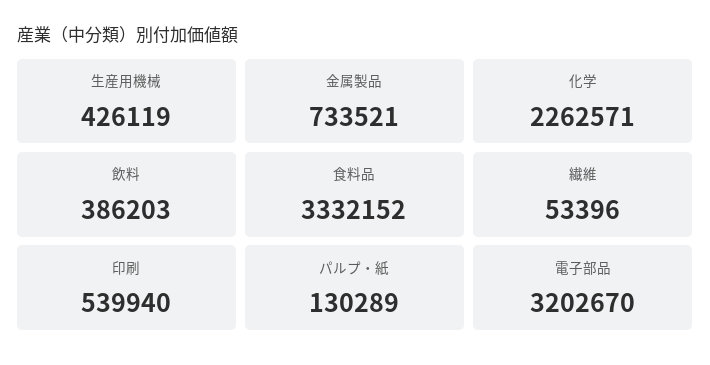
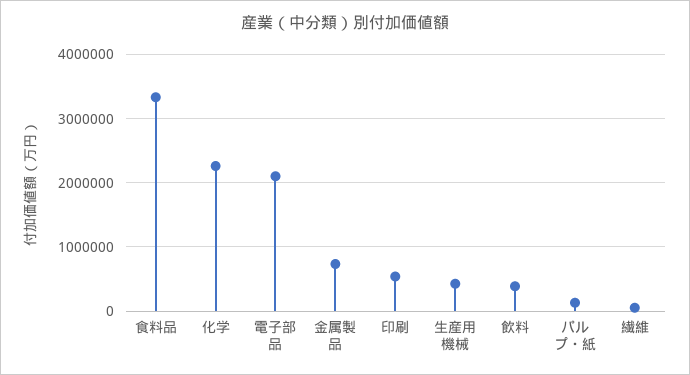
  {
    "生産用機械": 426119,
    "金属製品": 733521,
    "化学": 2262571,
    "飲料": 386203,
    "食料品": 3332152,
    "繊維": 53396,
    "印刷": 539940,
    "パルプ・紙": 130289,
-   "電子部品": 3202670
+   "電子部品": 2100000
  }

